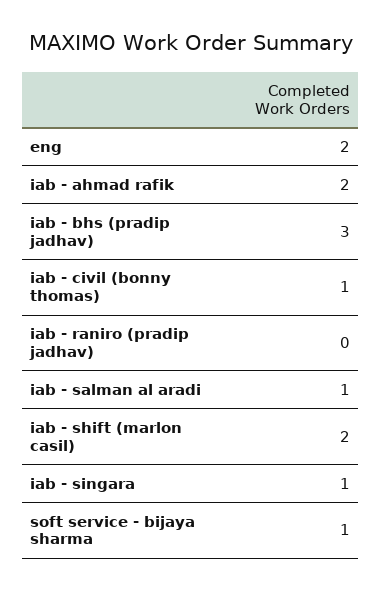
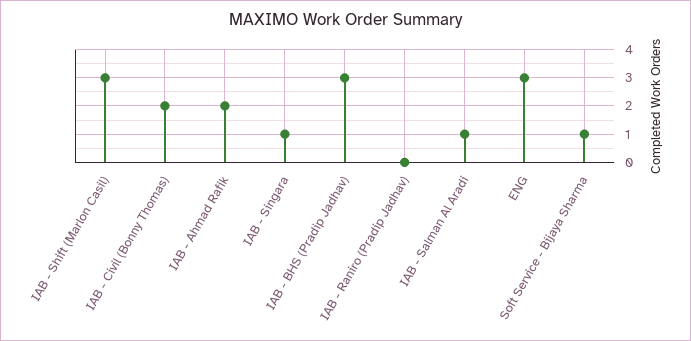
  {
-   "eng": 2,
+   "eng": 3,
    "iab - ahmad rafik": 2,
    "iab - bhs (pradip jadhav)": 3,
-   "iab - civil (bonny thomas)": 1,
+   "iab - civil (bonny thomas)": 2,
    "iab - raniro (pradip jadhav)": 0,
    "iab - salman al aradi": 1,
-   "iab - shift (marlon casil)": 2,
+   "iab - shift (marlon casil)": 3,
    "iab - singara": 1,
    "soft service - bijaya sharma": 1
  }

